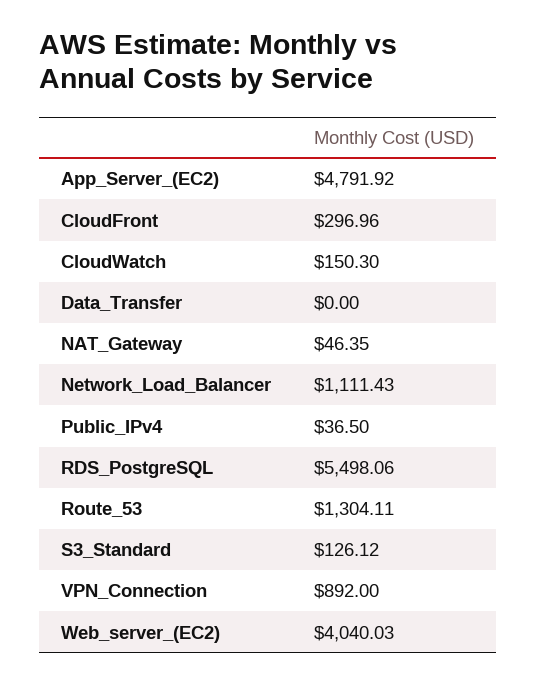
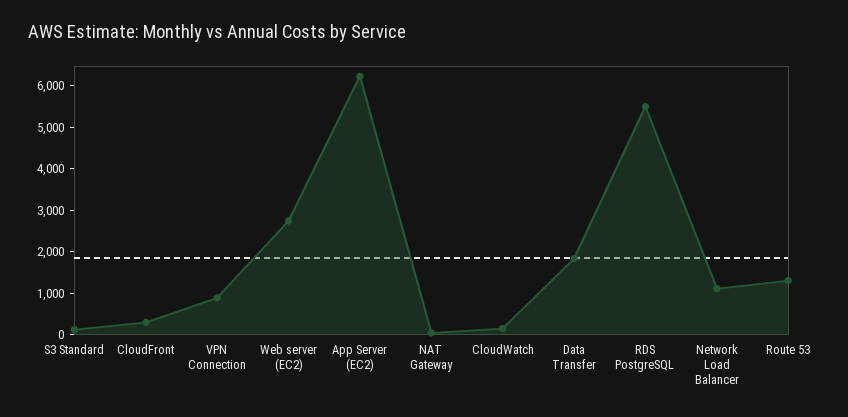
  {
-   "App_Server_(EC2)": 4791.92,
+   "App_Server_(EC2)": 6200,
    "CloudFront": 296.96,
    "CloudWatch": 150.3,
-   "Data_Transfer": 0,
+   "Data_Transfer": 1800,
    "NAT_Gateway": 46.35,
    "Network_Load_Balancer": 1111.43,
-   "Public_IPv4": 36.5,
    "RDS_PostgreSQL": 5498.06,
    "Route_53": 1304.11,
    "S3_Standard": 126.12,
    "VPN_Connection": 892,
-   "Web_server_(EC2)": 4040.03
+   "Web_server_(EC2)": 2800
  }

